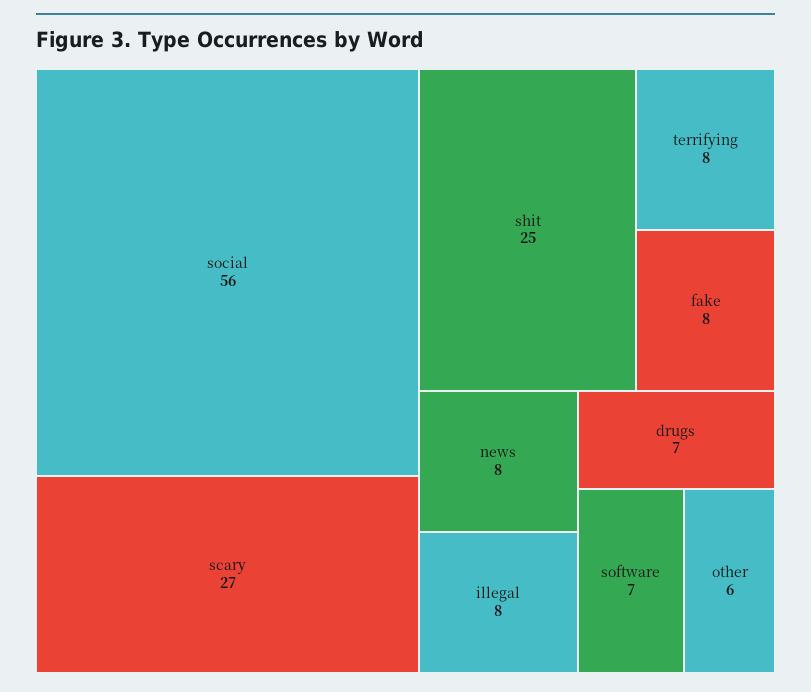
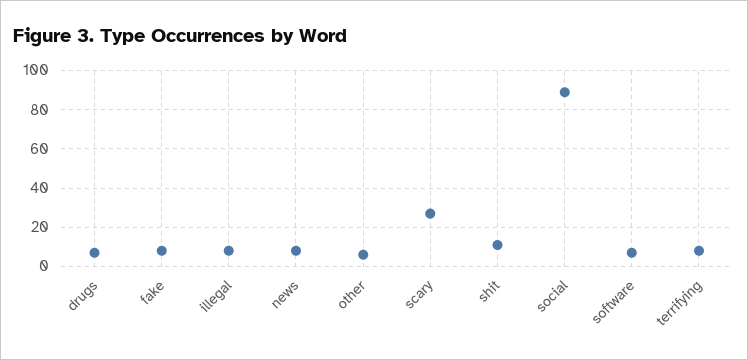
  {
-   "social": 56,
+   "social": 90,
    "scary": 27,
-   "shit": 25,
+   "shit": 10,
    "terrifying": 8,
    "fake": 8,
    "news": 8,
    "illegal": 8,
    "drugs": 7,
    "software": 7,
    "other": 6
  }

